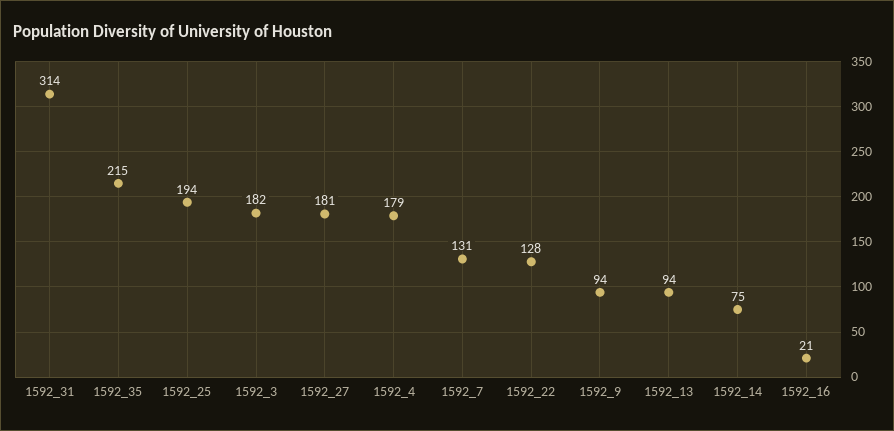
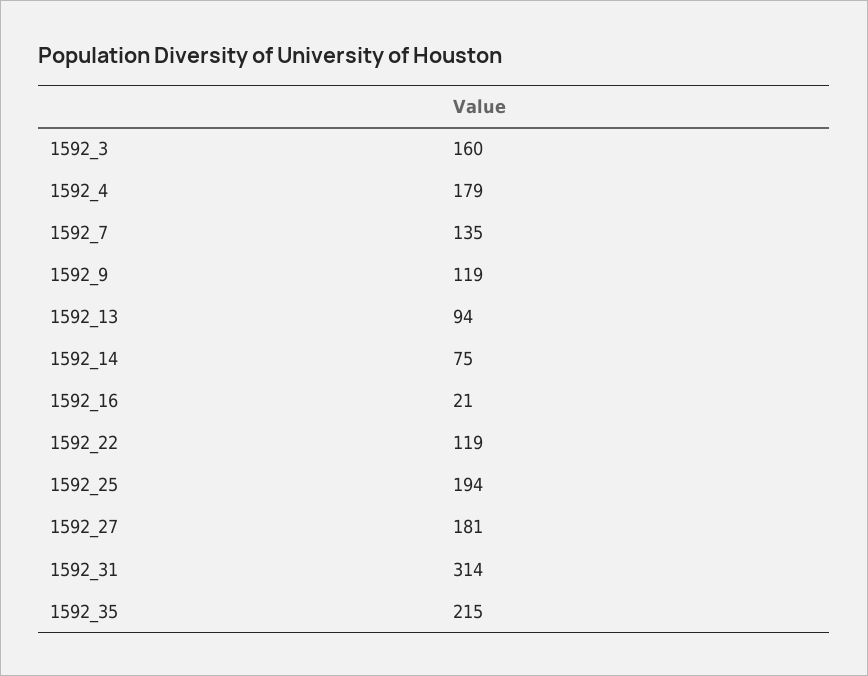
  {
    "1592_31": 314,
    "1592_35": 215,
    "1592_25": 194,
-   "1592_3": 182,
+   "1592_3": 160,
    "1592_27": 181,
    "1592_4": 179,
-   "1592_7": 131,
+   "1592_7": 135,
-   "1592_22": 128,
+   "1592_22": 119,
-   "1592_9": 94,
+   "1592_9": 119,
    "1592_13": 94,
    "1592_14": 75,
    "1592_16": 21
  }

